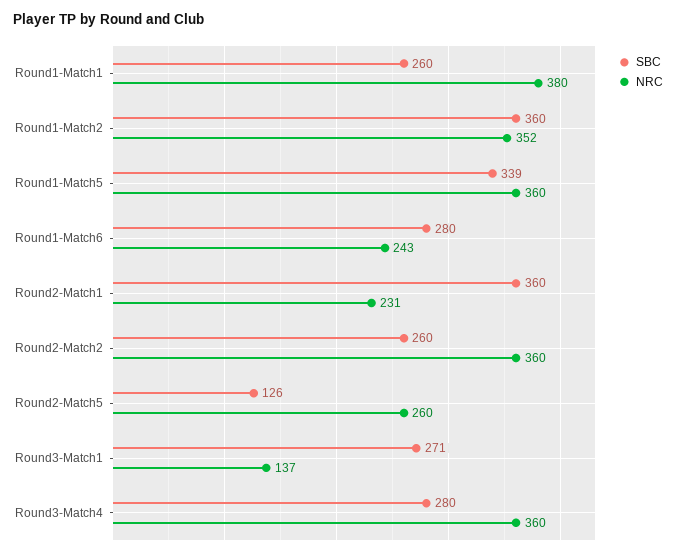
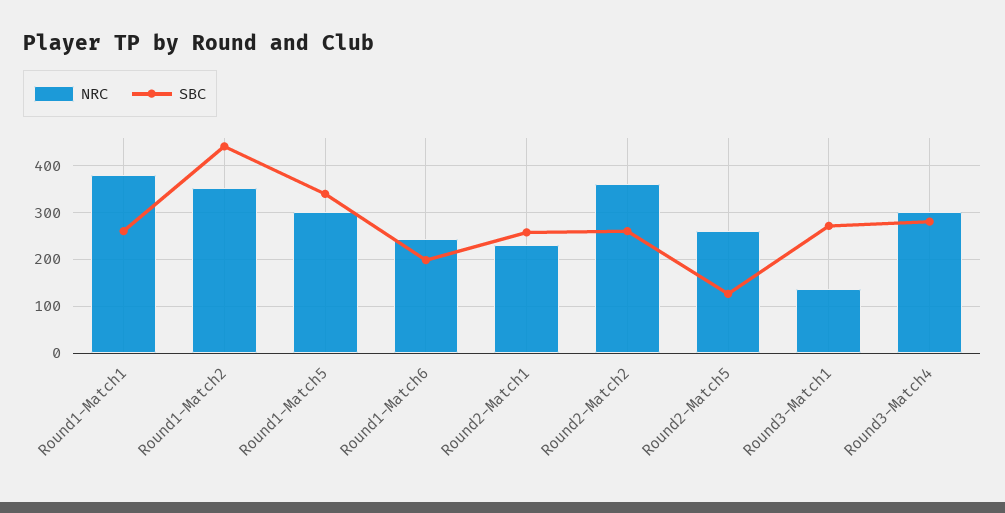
  {
    "SBC": {
      "Round1-Match1": 260,
-     "Round1-Match2": 360,
+     "Round1-Match2": 440,
      "Round1-Match5": 339,
-     "Round1-Match6": 280,
+     "Round1-Match6": 200,
-     "Round2-Match1": 360,
+     "Round2-Match1": 260,
      "Round2-Match2": 260,
      "Round2-Match5": 126,
      "Round3-Match1": 271,
      "Round3-Match4": 280
    },
    "NRC": {
      "Round1-Match1": 380,
      "Round1-Match2": 352,
-     "Round1-Match5": 360,
+     "Round1-Match5": 300,
      "Round1-Match6": 243,
      "Round2-Match1": 231,
      "Round2-Match2": 360,
      "Round2-Match5": 260,
      "Round3-Match1": 137,
-     "Round3-Match4": 360
+     "Round3-Match4": 300
    }
  }

